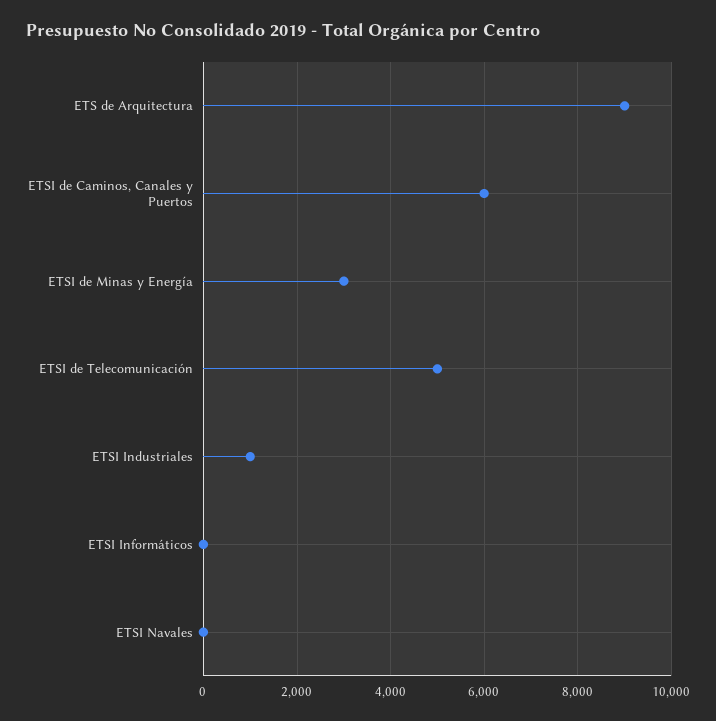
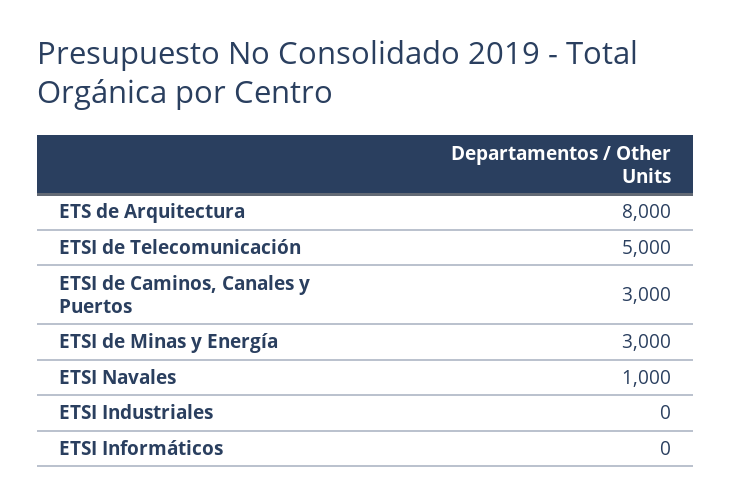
  {
-   "ETS de Arquitectura": 9000,
+   "ETS de Arquitectura": 8000,
-   "ETSI de Caminos, Canales y Puertos": 6000,
+   "ETSI de Caminos, Canales y Puertos": 3000,
    "ETSI de Minas y Energía": 3000,
    "ETSI de Telecomunicación": 5000,
-   "ETSI Industriales": 1000,
+   "ETSI Industriales": 0,
    "ETSI Informáticos": 0,
-   "ETSI Navales": 0
+   "ETSI Navales": 1000
  }

